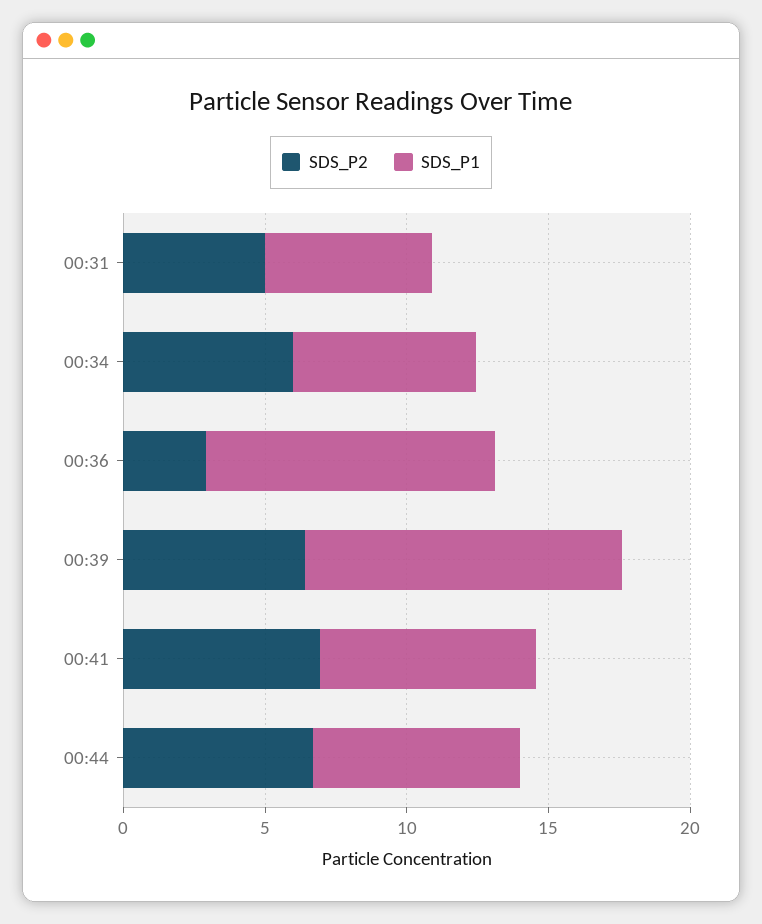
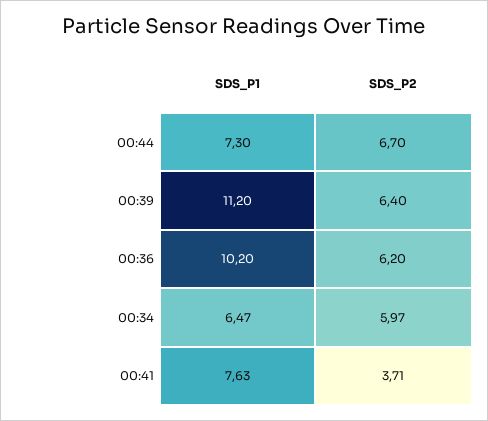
  {
    "SDS_P2": {
-     "00:31": 5,
      "00:34": 5.97,
-     "00:36": 3,
+     "00:36": 6.2,
      "00:39": 6.4,
-     "00:41": 7,
+     "00:41": 3.71,
      "00:44": 6.7
    },
    "SDS_P1": {
-     "00:31": 6,
      "00:34": 6.47,
      "00:36": 10.2,
      "00:39": 11.2,
      "00:41": 7.63,
      "00:44": 7.3
    }
  }

